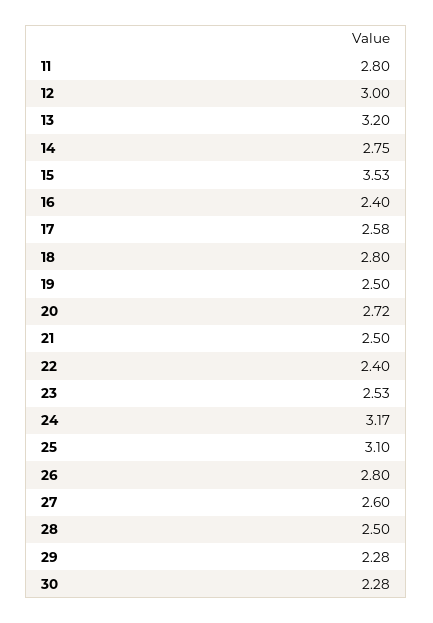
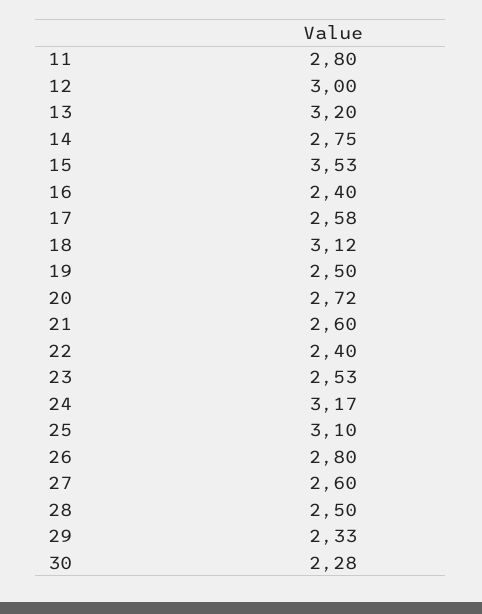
  {
    "11": 2.8,
    "12": 3,
    "13": 3.2,
    "14": 2.75,
    "15": 3.53,
    "16": 2.4,
    "17": 2.58,
-   "18": 2.8,
+   "18": 3.12,
    "19": 2.5,
    "20": 2.72,
-   "21": 2.5,
+   "21": 2.6,
    "22": 2.4,
    "23": 2.53,
    "24": 3.17,
    "25": 3.1,
    "26": 2.8,
    "27": 2.6,
    "28": 2.5,
-   "29": 2.28,
+   "29": 2.33,
    "30": 2.28
  }

